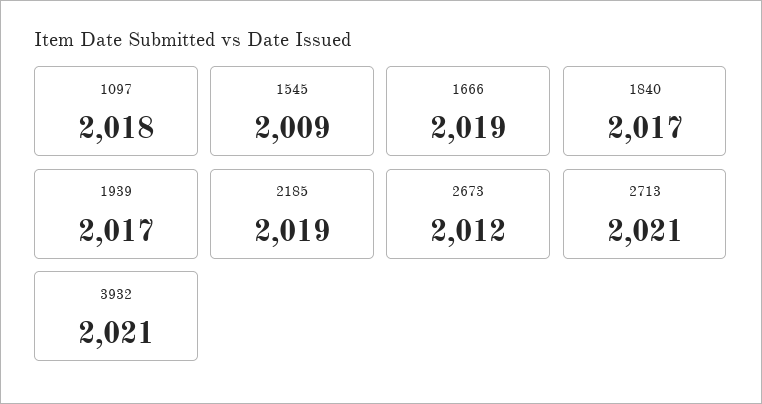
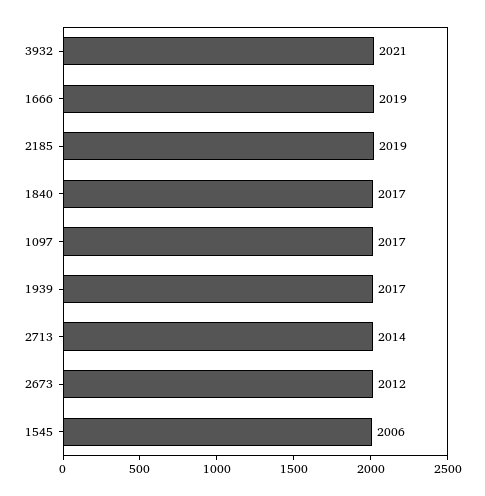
  {
-   "1097": 2018,
+   "1097": 2017,
-   "1545": 2009,
+   "1545": 2006,
    "1666": 2019,
    "1840": 2017,
    "1939": 2017,
    "2185": 2019,
    "2673": 2012,
-   "2713": 2021,
+   "2713": 2014,
    "3932": 2021
  }

